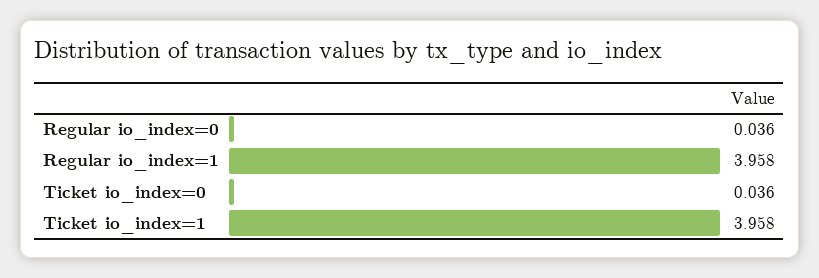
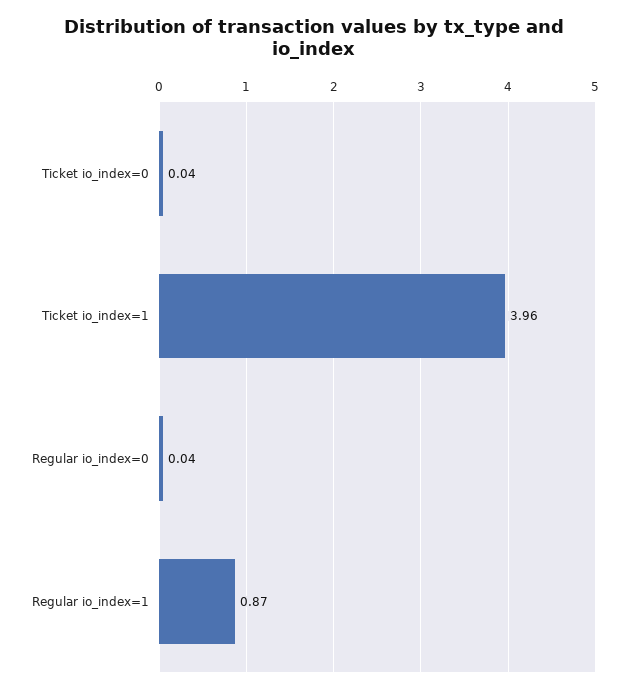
  {
    "Regular io_index=0": 0.036,
-   "Regular io_index=1": 3.958,
+   "Regular io_index=1": 0.87,
    "Ticket io_index=0": 0.036,
    "Ticket io_index=1": 3.958
  }

